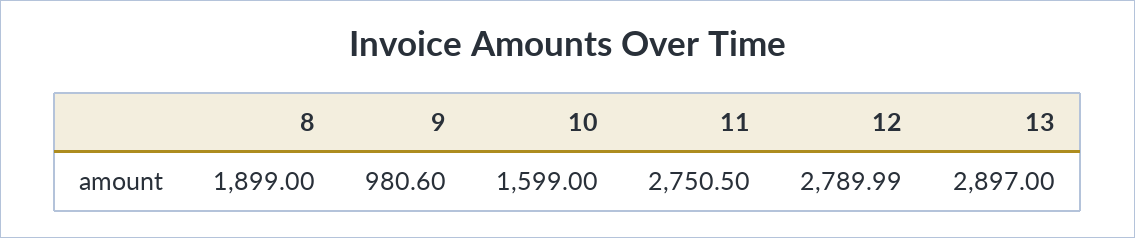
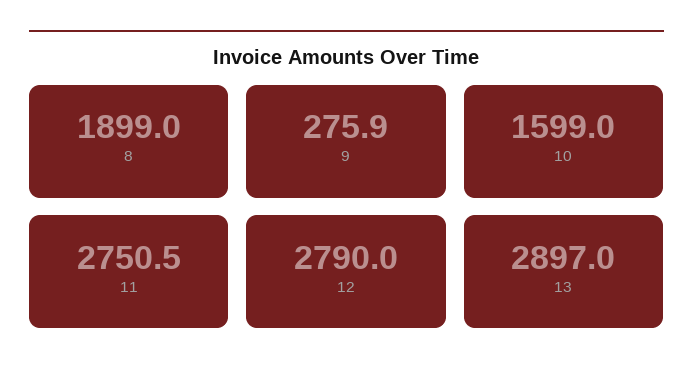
  {
    "8": 1899,
-   "9": 980.6,
+   "9": 275.9,
    "10": 1599,
    "11": 2750.5,
    "12": 2789.99,
    "13": 2897
  }

